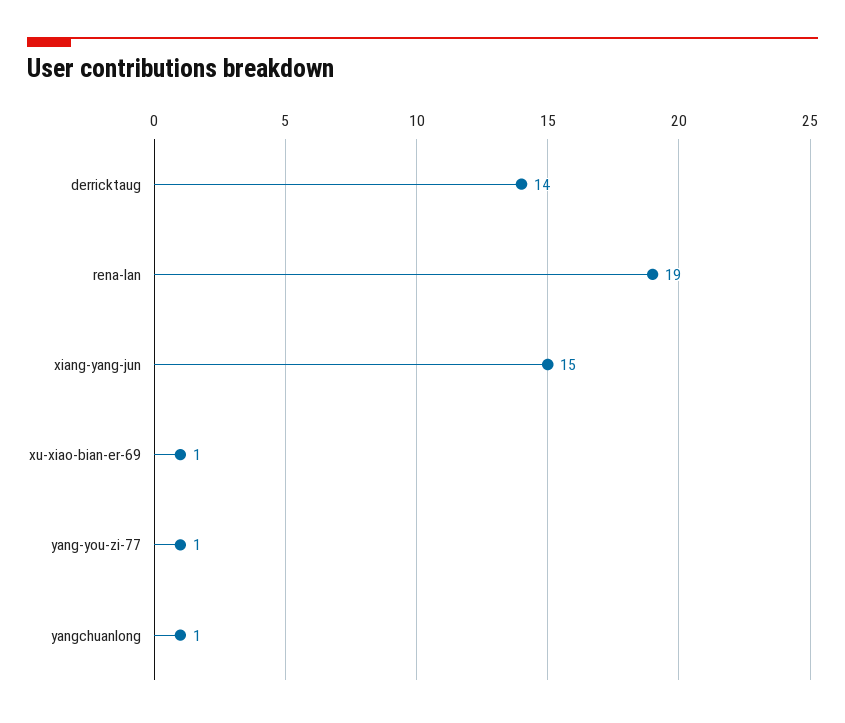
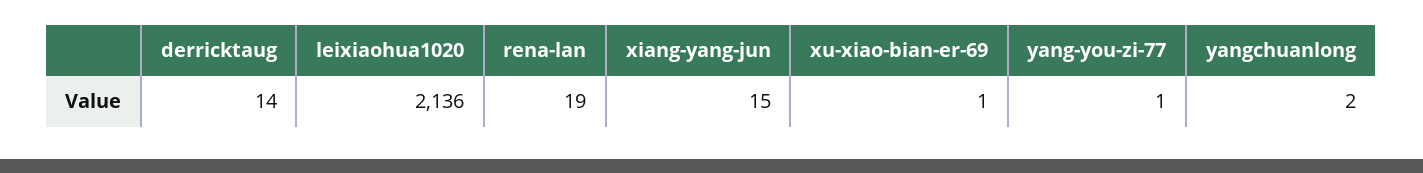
  {
    "derricktaug": 14,
    "rena-lan": 19,
    "xiang-yang-jun": 15,
    "xu-xiao-bian-er-69": 1,
    "yang-you-zi-77": 1,
-   "yangchuanlong": 1
+   "yangchuanlong": 2,
+   "leixiaohua1020": 2136
  }

